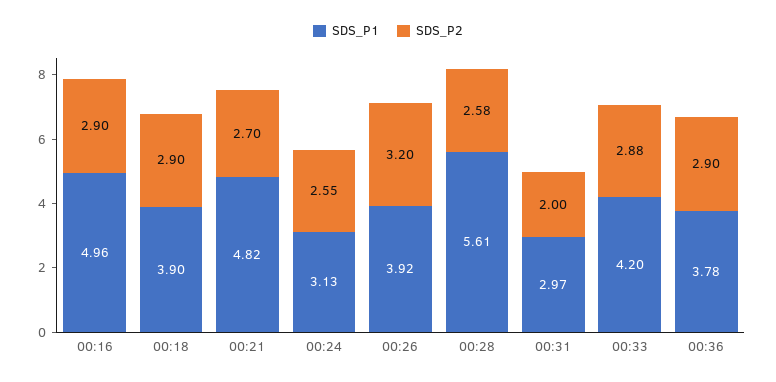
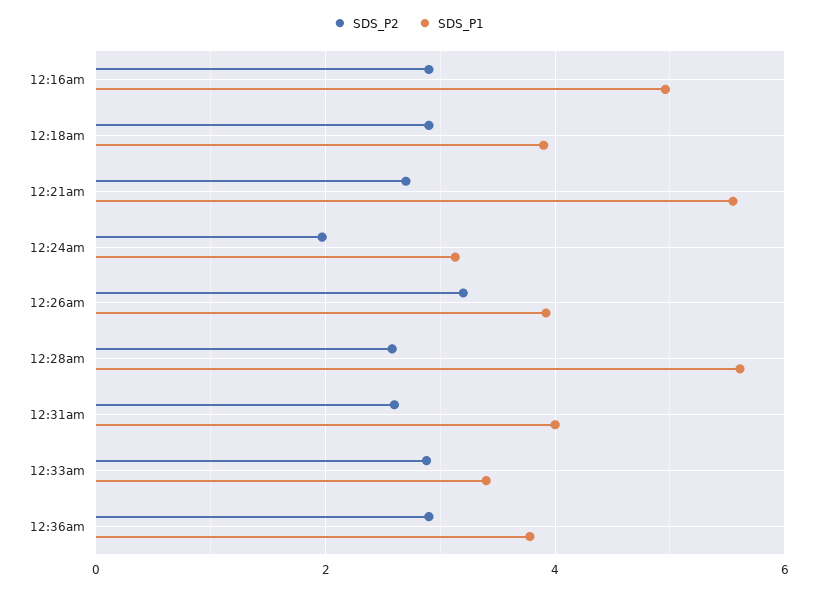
  {
    "SDS_P1": {
      "00:16": 4.96,
      "00:18": 3.9,
-     "00:21": 4.82,
+     "00:21": 5.6,
      "00:24": 3.13,
      "00:26": 3.92,
      "00:28": 5.61,
-     "00:31": 2.97,
+     "00:31": 4,
-     "00:33": 4.2,
+     "00:33": 3.4,
      "00:36": 3.78
    },
    "SDS_P2": {
      "00:16": 2.9,
      "00:18": 2.9,
      "00:21": 2.7,
-     "00:24": 2.55,
+     "00:24": 2,
      "00:26": 3.2,
      "00:28": 2.58,
-     "00:31": 2,
+     "00:31": 2.6,
      "00:33": 2.88,
      "00:36": 2.9
    }
  }

